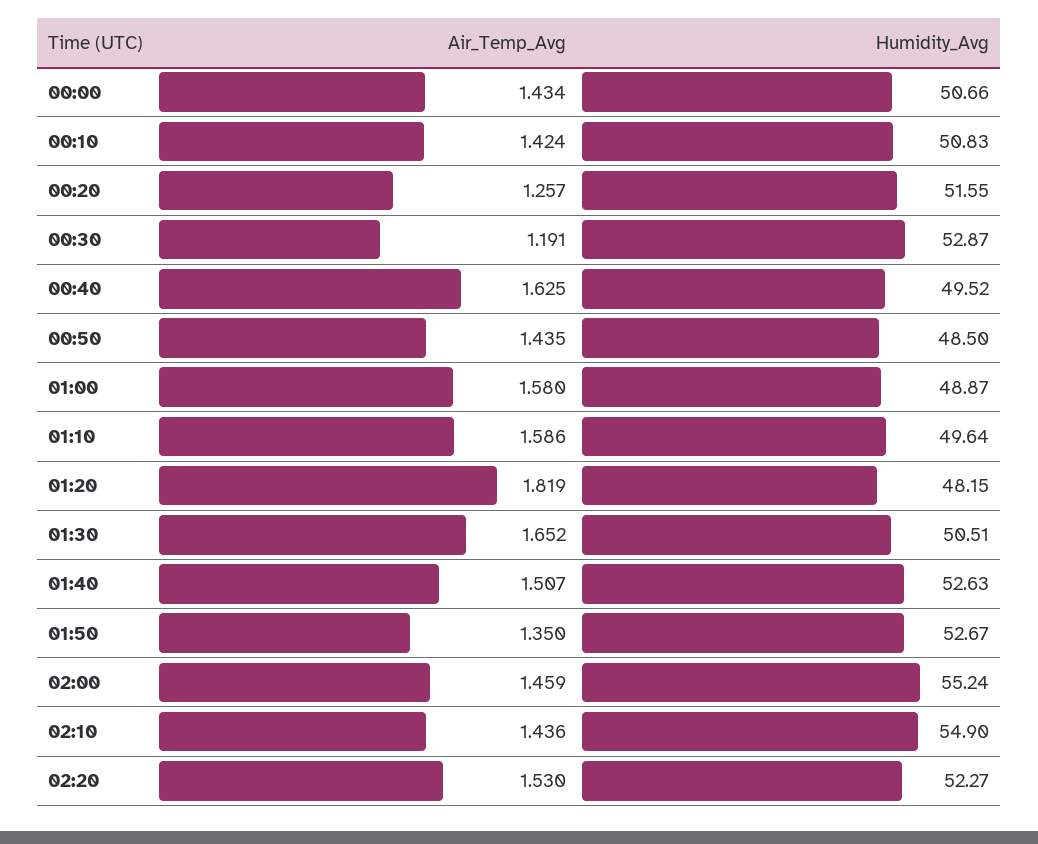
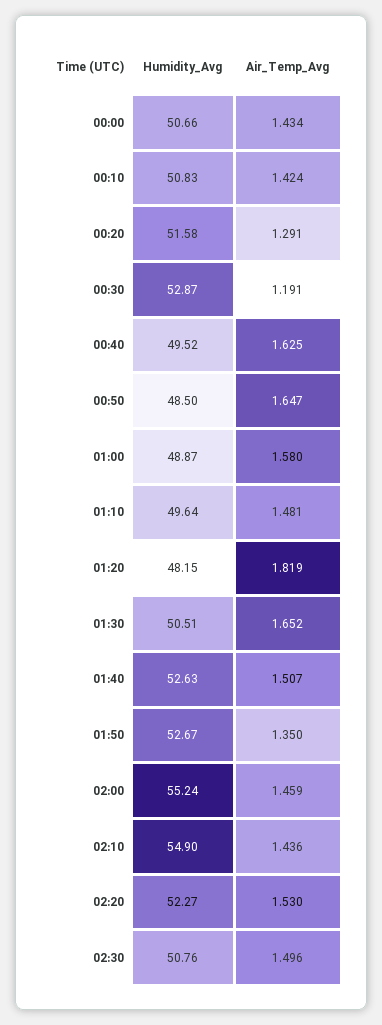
  {
    "Air_Temp_Avg": {
      "00:00": 1.434,
      "00:10": 1.424,
-     "00:20": 1.257,
+     "00:20": 1.291,
      "00:30": 1.191,
      "00:40": 1.625,
-     "00:50": 1.435,
+     "00:50": 1.647,
      "01:00": 1.58,
-     "01:10": 1.586,
+     "01:10": 1.481,
      "01:20": 1.819,
      "01:30": 1.652,
      "01:40": 1.507,
      "01:50": 1.35,
      "02:00": 1.459,
      "02:10": 1.436,
-     "02:20": 1.53
+     "02:20": 1.53,
+     "02:30": 1.496
    },
    "Humidity_Avg": {
      "00:00": 50.66,
      "00:10": 50.83,
-     "00:20": 51.55,
+     "00:20": 51.58,
      "00:30": 52.87,
      "00:40": 49.52,
      "00:50": 48.5,
      "01:00": 48.87,
      "01:10": 49.64,
      "01:20": 48.15,
      "01:30": 50.51,
      "01:40": 52.63,
      "01:50": 52.67,
      "02:00": 55.24,
      "02:10": 54.9,
-     "02:20": 52.27
+     "02:20": 52.27,
+     "02:30": 50.76
    }
  }

